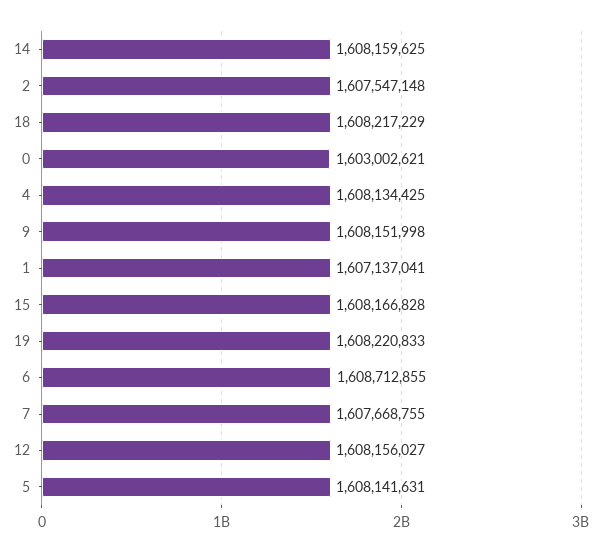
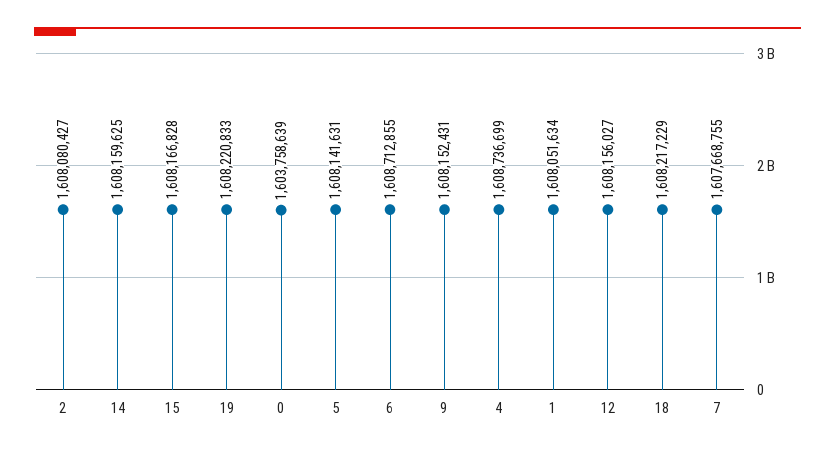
  {
    "14": 1608159625,
-   "2": 1607547148,
+   "2": 1608080427,
    "18": 1608217229,
-   "0": 1603002621,
+   "0": 1603758639,
-   "4": 1608134425,
+   "4": 1608736699,
-   "9": 1608151998,
+   "9": 1608152431,
-   "1": 1607137041,
+   "1": 1608051634,
    "15": 1608166828,
    "19": 1608220833,
    "6": 1608712855,
    "7": 1607668755,
    "12": 1608156027,
    "5": 1608141631
  }

